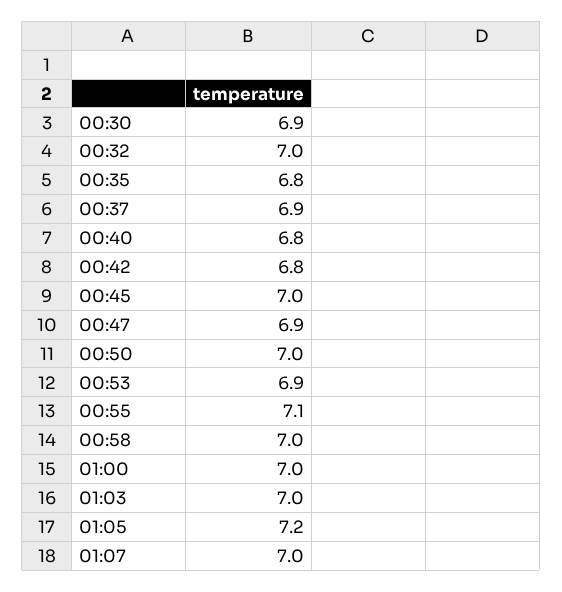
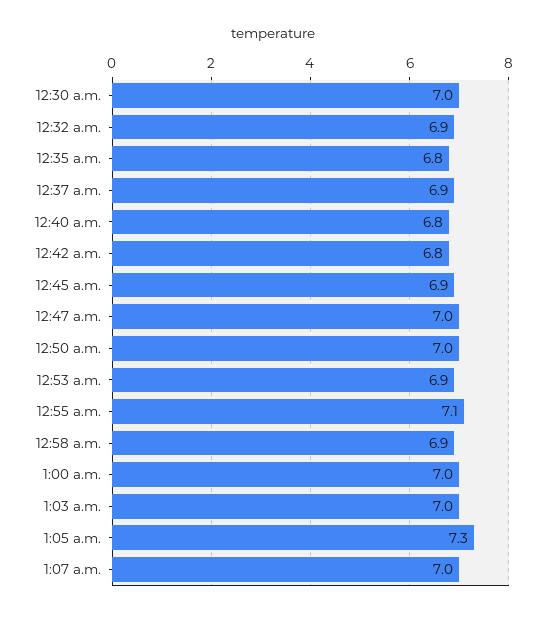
  {
-   "00:30": 6.9,
+   "00:30": 7,
-   "00:32": 7,
+   "00:32": 6.9,
    "00:35": 6.8,
    "00:37": 6.9,
    "00:40": 6.8,
    "00:42": 6.8,
-   "00:45": 7,
+   "00:45": 6.9,
-   "00:47": 6.9,
+   "00:47": 7,
    "00:50": 7,
    "00:53": 6.9,
    "00:55": 7.1,
-   "00:58": 7,
+   "00:58": 6.9,
    "01:00": 7,
    "01:03": 7,
-   "01:05": 7.2,
+   "01:05": 7.3,
    "01:07": 7
  }

